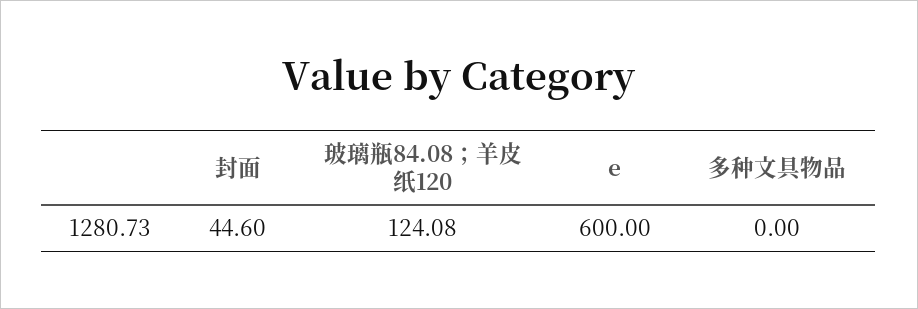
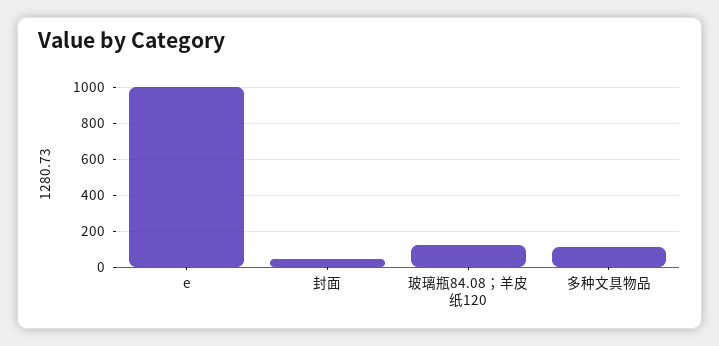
  {
    "封面": 44.6,
    "玻璃瓶84.08；羊皮纸120": 124.08,
-   "e": 600,
+   "e": 1000,
-   "多种文具物品": 0
+   "多种文具物品": 100
  }

